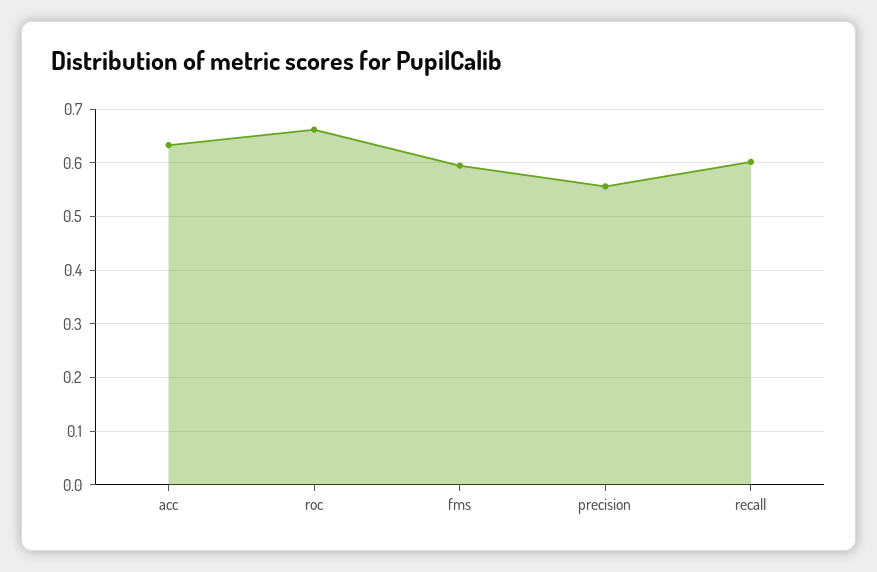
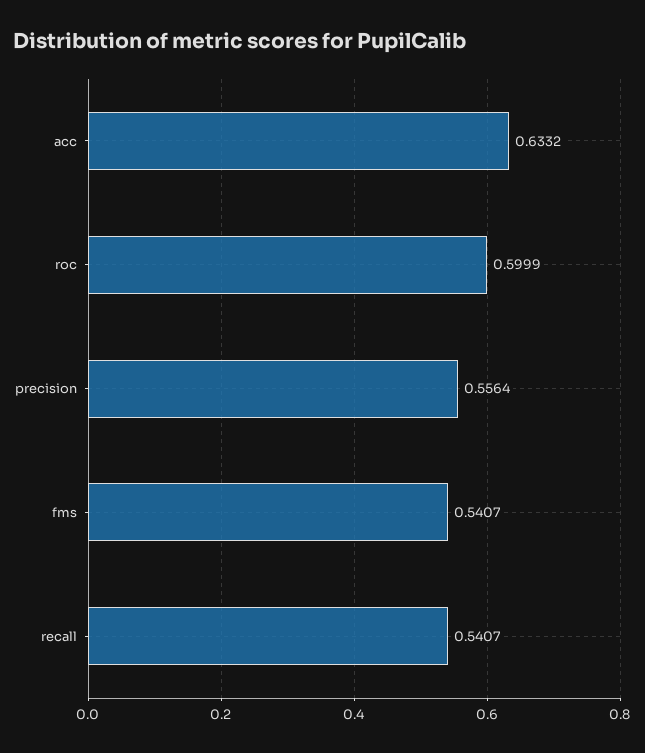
  {
    "acc": 0.6332,
-   "roc": 0.66,
+   "roc": 0.5999,
-   "fms": 0.6,
+   "fms": 0.5407,
    "precision": 0.5564,
-   "recall": 0.6
+   "recall": 0.5407
  }

